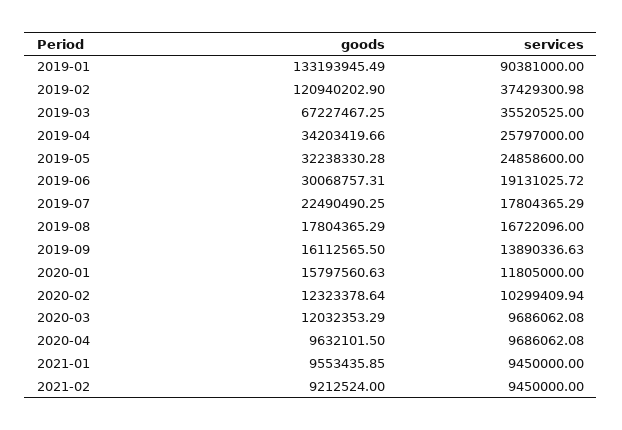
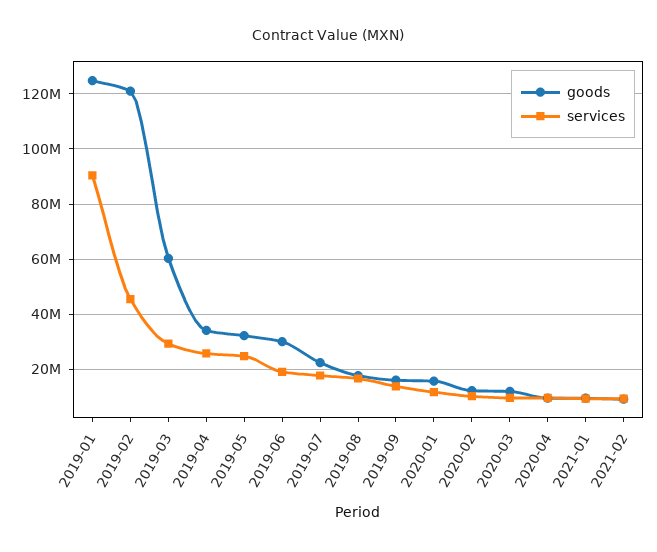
  {
    "goods": {
-     "2019-01": 133193945.49,
+     "2019-01": 125000000,
      "2019-02": 120940202.9,
-     "2019-03": 67227467.25,
+     "2019-03": 60000000,
      "2019-04": 34203419.66,
      "2019-05": 32238330.28,
      "2019-06": 30068757.31,
      "2019-07": 22490490.25,
      "2019-08": 17804365.29,
      "2019-09": 16112565.5,
      "2020-01": 15797560.63,
      "2020-02": 12323378.64,
      "2020-03": 12032353.29,
      "2020-04": 9632101.5,
      "2021-01": 9553435.85,
      "2021-02": 9212524
    },
    "services": {
      "2019-01": 90381000,
-     "2019-02": 37429300.98,
+     "2019-02": 45000000,
-     "2019-03": 35520525,
+     "2019-03": 30000000,
      "2019-04": 25797000,
      "2019-05": 24858600,
      "2019-06": 19131025.72,
      "2019-07": 17804365.29,
      "2019-08": 16722096,
      "2019-09": 13890336.63,
      "2020-01": 11805000,
      "2020-02": 10299409.94,
      "2020-03": 9686062.08,
      "2020-04": 9686062.08,
      "2021-01": 9450000,
      "2021-02": 9450000
    }
  }

